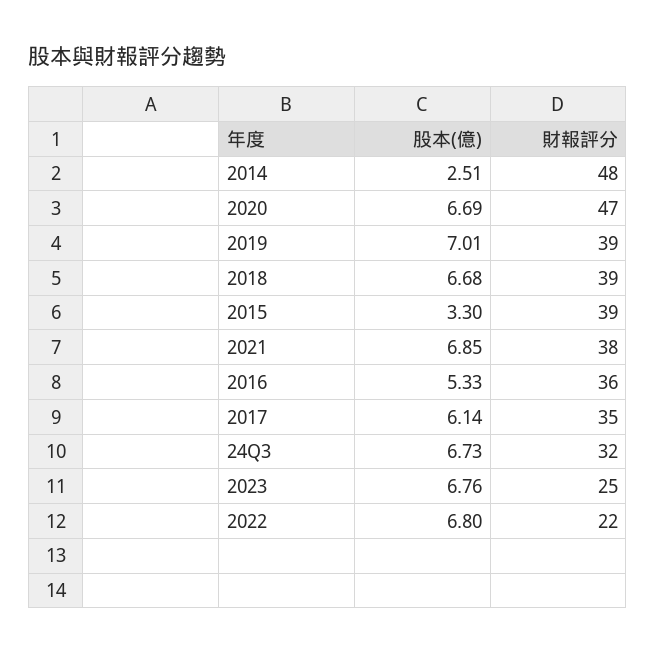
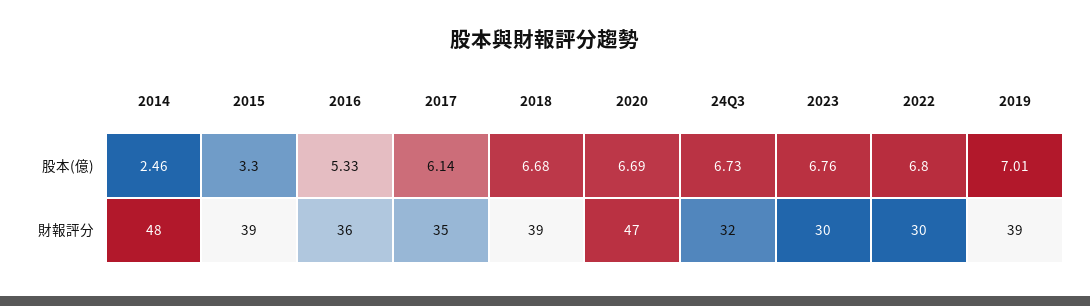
  {
    "股本(億)": {
-     "2014": 2.51,
+     "2014": 2.46,
      "2020": 6.69,
      "2019": 7.01,
      "2018": 6.68,
      "2015": 3.3,
-     "2021": 6.85,
      "2016": 5.33,
      "2017": 6.14,
      "24Q3": 6.73,
      "2023": 6.76,
      "2022": 6.8
    },
    "財報評分": {
      "2014": 48,
      "2020": 47,
      "2019": 39,
      "2018": 39,
      "2015": 39,
-     "2021": 38,
      "2016": 36,
      "2017": 35,
      "24Q3": 32,
-     "2023": 25,
+     "2023": 30,
-     "2022": 22
+     "2022": 30
    }
  }

